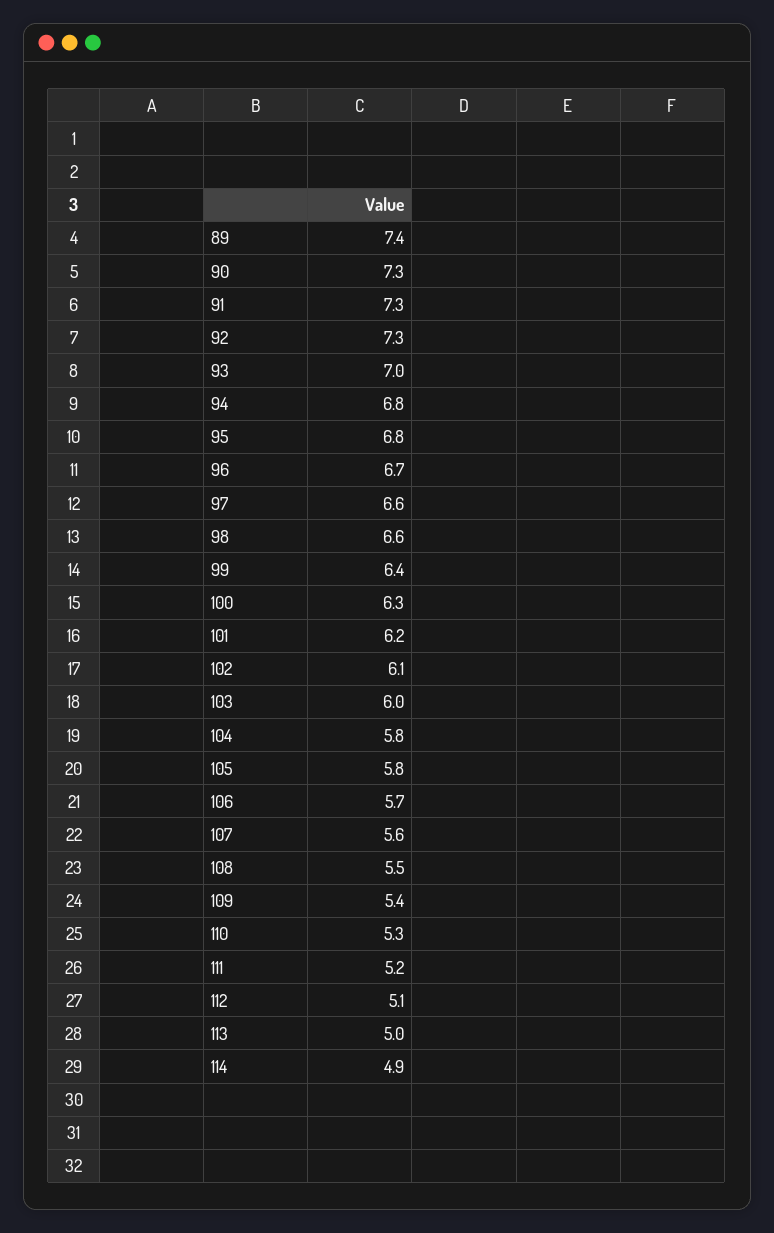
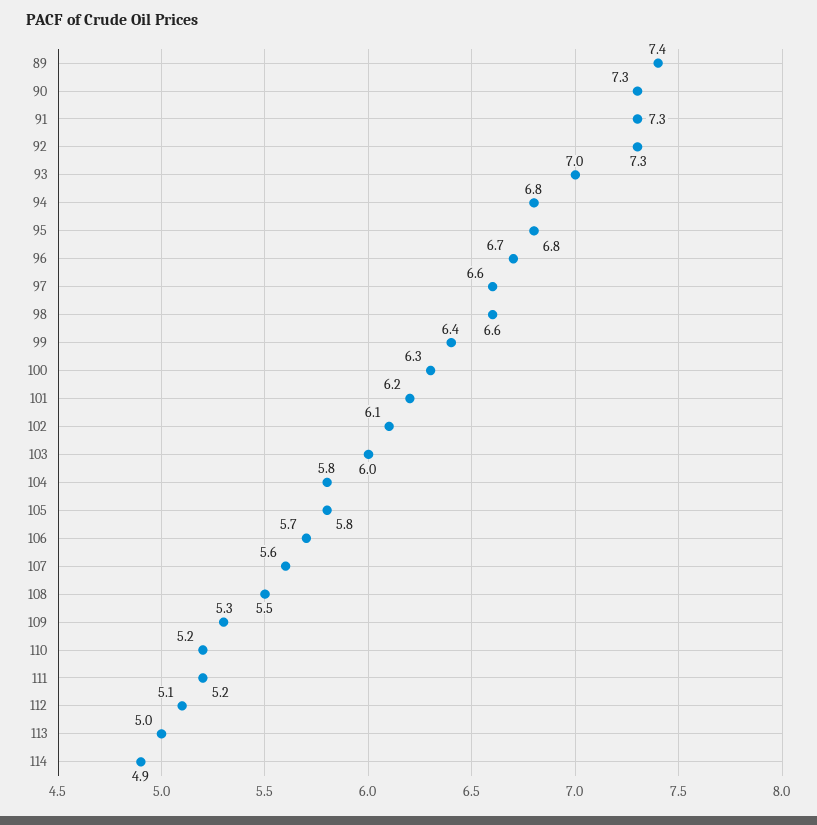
  {
    "89": 7.4,
    "90": 7.3,
    "91": 7.3,
    "92": 7.3,
    "93": 7,
    "94": 6.8,
    "95": 6.8,
    "96": 6.7,
    "97": 6.6,
    "98": 6.6,
    "99": 6.4,
    "100": 6.3,
    "101": 6.2,
    "102": 6.1,
    "103": 6,
    "104": 5.8,
    "105": 5.8,
    "106": 5.7,
    "107": 5.6,
    "108": 5.5,
-   "109": 5.4,
+   "109": 5.3,
-   "110": 5.3,
+   "110": 5.2,
    "111": 5.2,
    "112": 5.1,
    "113": 5,
    "114": 4.9
  }

